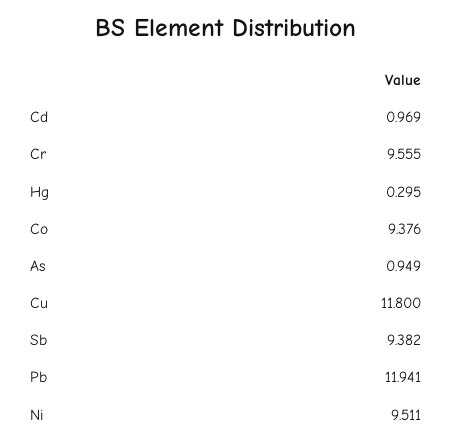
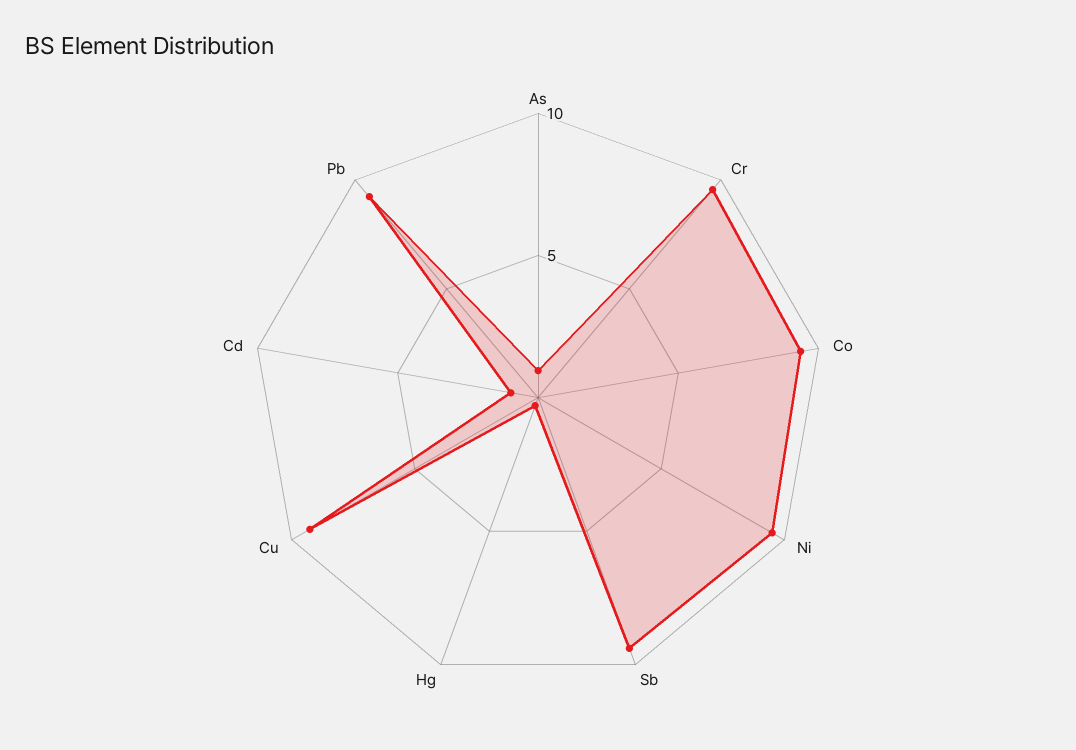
  {
    "Cd": 0.969,
    "Cr": 9.555,
    "Hg": 0.295,
    "Co": 9.376,
    "As": 0.949,
-   "Cu": 11.8,
+   "Cu": 9,
    "Sb": 9.382,
-   "Pb": 11.941,
+   "Pb": 9,
    "Ni": 9.511
  }

